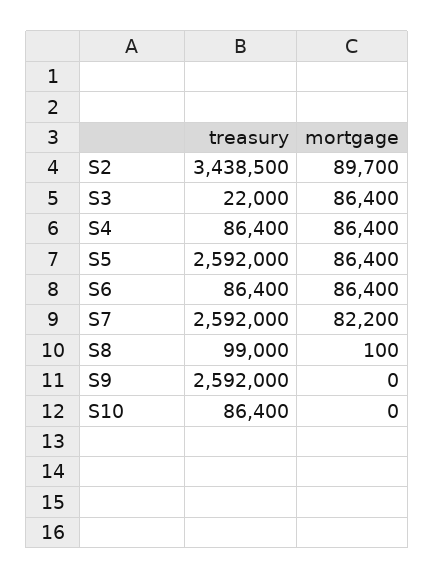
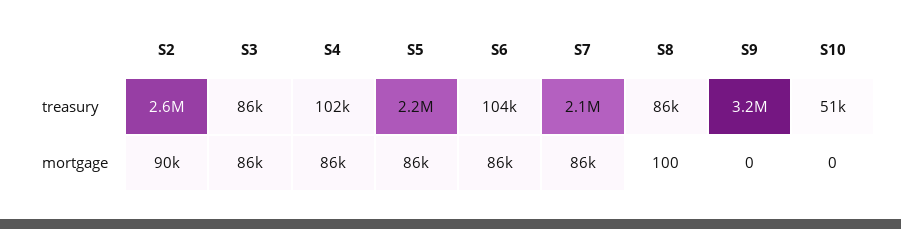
  {
    "treasury": {
-     "S2": 3438500,
+     "S2": 2600000,
-     "S3": 22000,
+     "S3": 86000,
-     "S4": 86400,
+     "S4": 102000,
-     "S5": 2592000,
+     "S5": 2200000,
-     "S6": 86400,
+     "S6": 104000,
-     "S7": 2592000,
+     "S7": 2100000,
-     "S8": 99000,
+     "S8": 86000,
-     "S9": 2592000,
+     "S9": 3200000,
-     "S10": 86400
+     "S10": 51000
    },
    "mortgage": {
      "S2": 89700,
      "S3": 86400,
      "S4": 86400,
      "S5": 86400,
      "S6": 86400,
-     "S7": 82200,
+     "S7": 86000,
      "S8": 100,
      "S9": 0,
      "S10": 0
    }
  }

